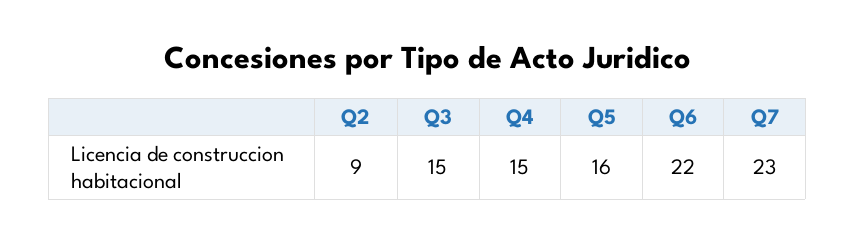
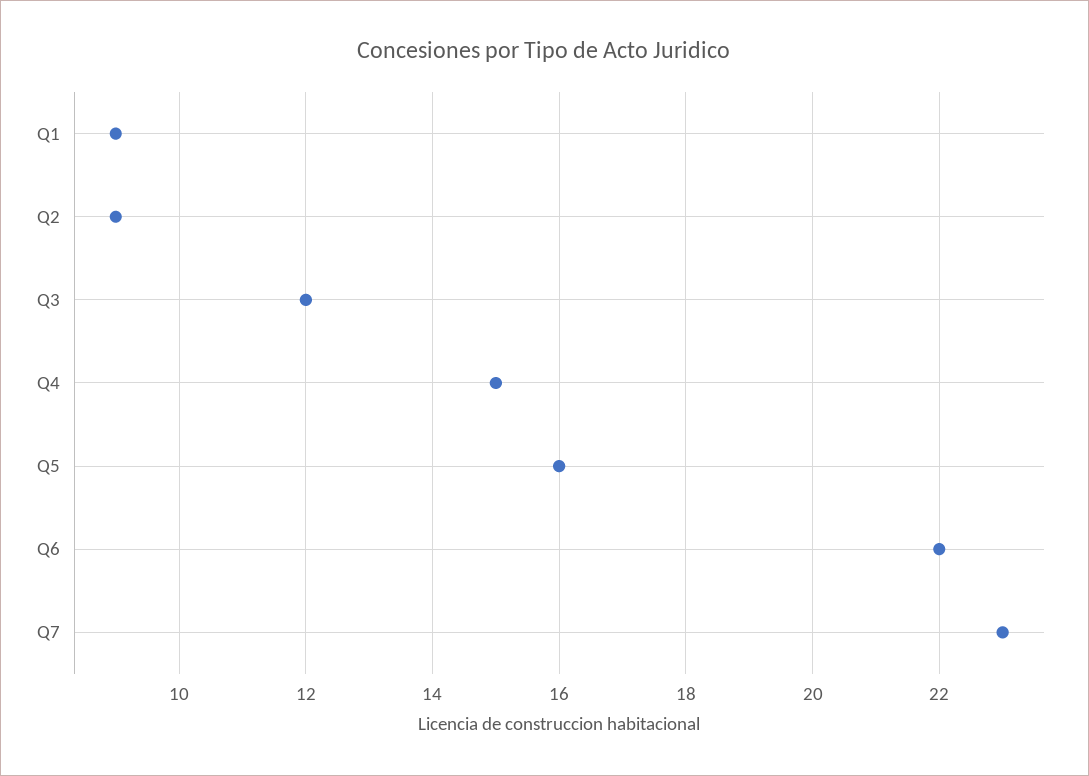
  {
    "Q2": 9,
-   "Q3": 15,
+   "Q3": 12,
    "Q4": 15,
    "Q5": 16,
    "Q6": 22,
-   "Q7": 23
+   "Q7": 23,
+   "Q1": 9
  }

